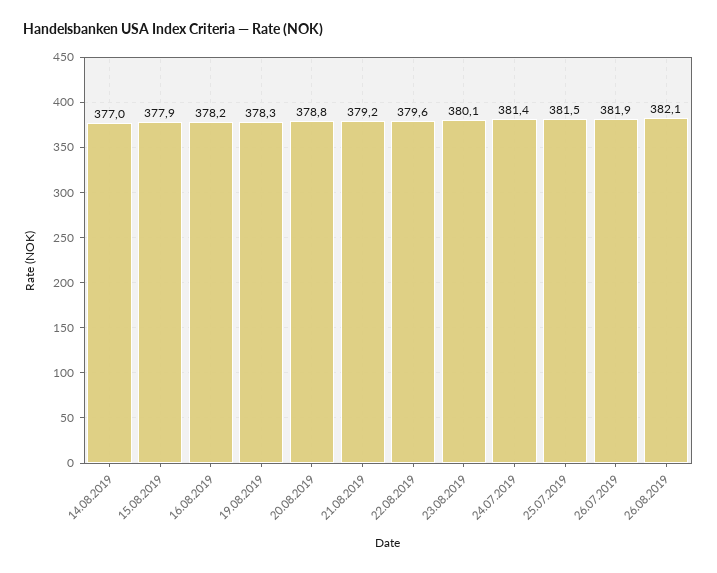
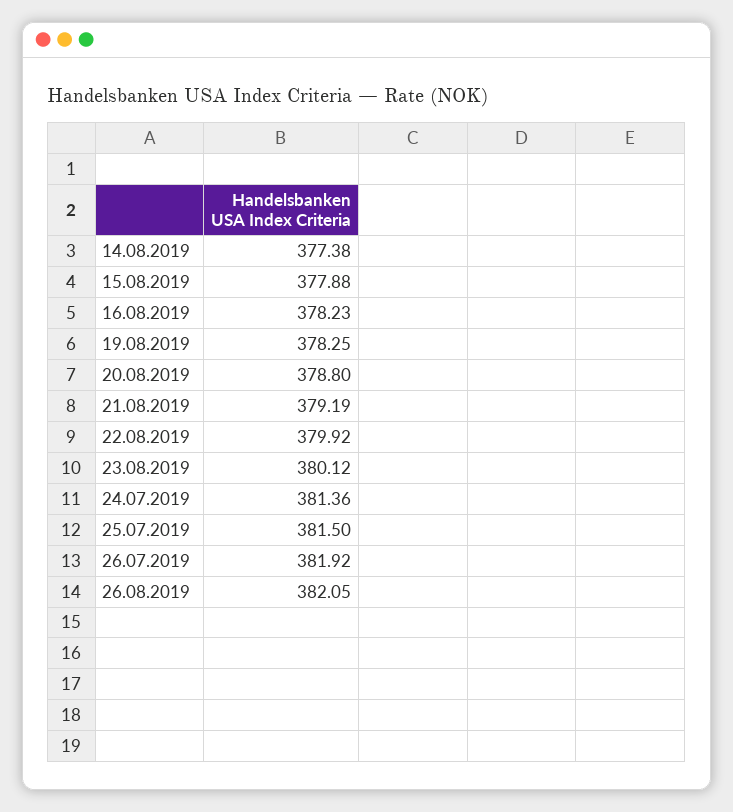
  {
-   "14.08.2019": 377,
+   "14.08.2019": 377.38,
    "15.08.2019": 377.88,
    "16.08.2019": 378.23,
    "19.08.2019": 378.25,
    "20.08.2019": 378.8,
    "21.08.2019": 379.19,
-   "22.08.2019": 379.6,
+   "22.08.2019": 379.92,
    "23.08.2019": 380.12,
    "24.07.2019": 381.36,
    "25.07.2019": 381.5,
    "26.07.2019": 381.92,
    "26.08.2019": 382.05
  }

